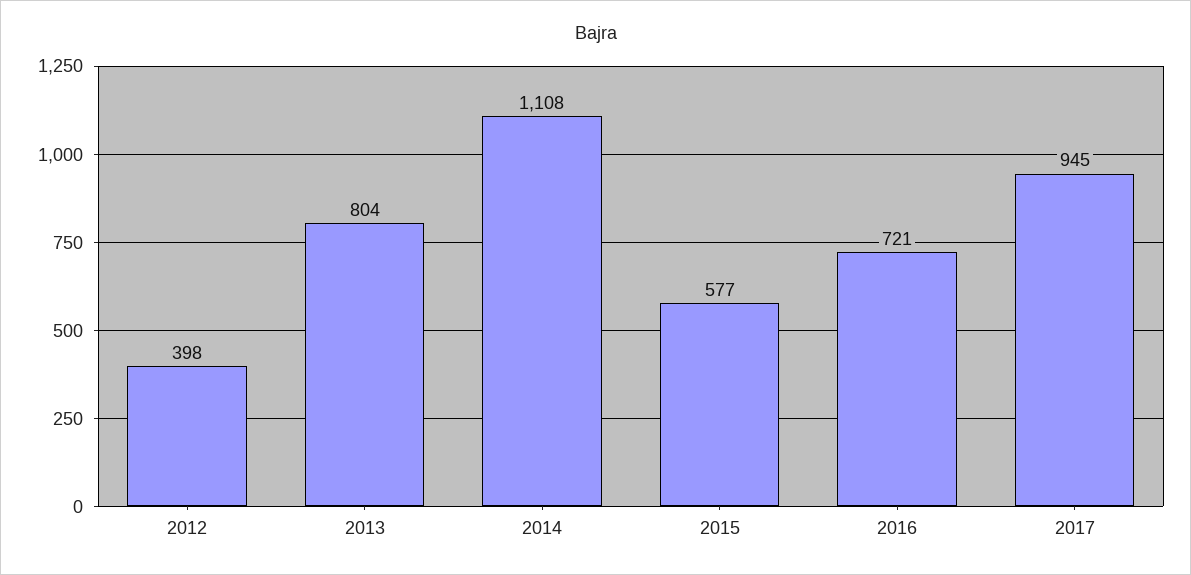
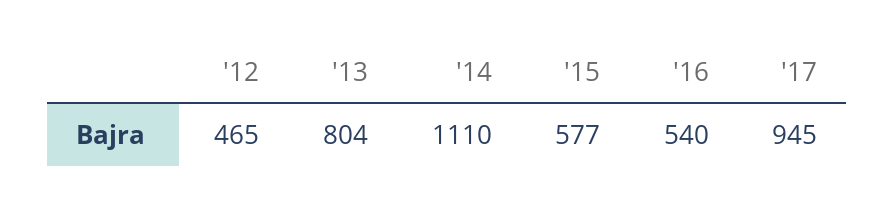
  {
-   "2012": 398,
+   "2012": 465,
    "2013": 804,
-   "2014": 1108,
+   "2014": 1110,
    "2015": 577,
-   "2016": 721,
+   "2016": 540,
    "2017": 945
  }

